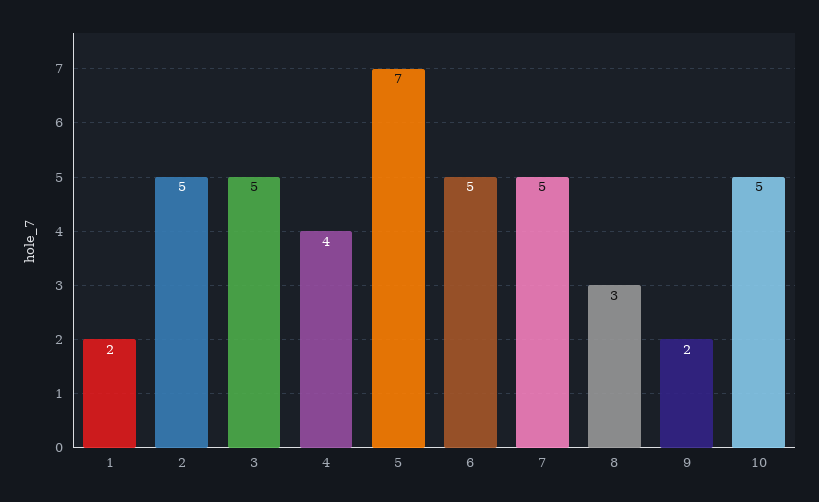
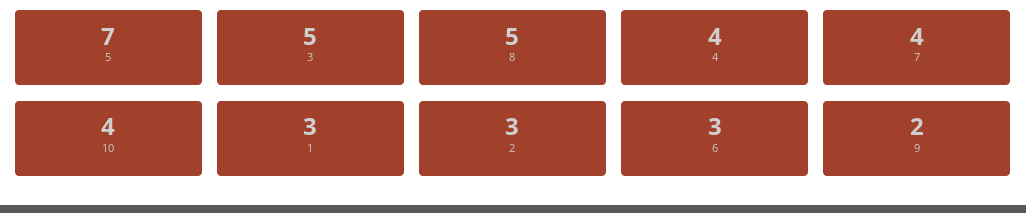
  {
-   "1": 2,
+   "1": 3,
-   "2": 5,
+   "2": 3,
    "3": 5,
    "4": 4,
    "5": 7,
-   "6": 5,
+   "6": 3,
-   "7": 5,
+   "7": 4,
-   "8": 3,
+   "8": 5,
    "9": 2,
-   "10": 5
+   "10": 4
  }

